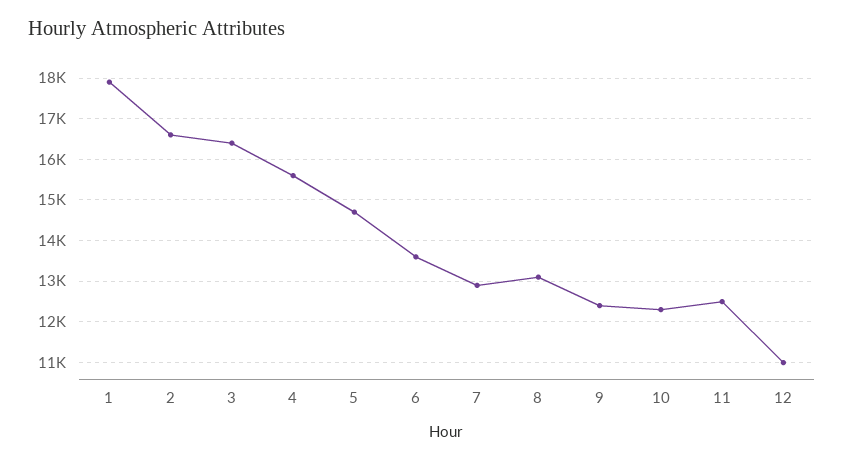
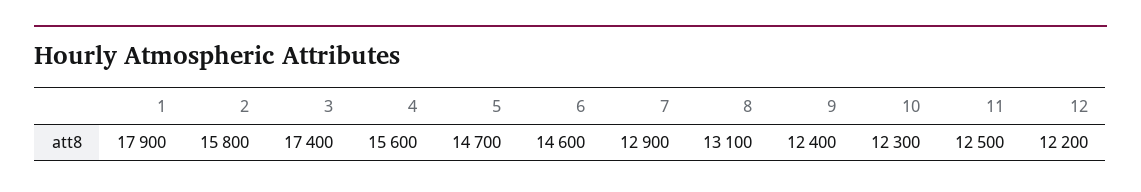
  {
    "1": 17900,
-   "2": 16600,
+   "2": 15800,
-   "3": 16400,
+   "3": 17400,
    "4": 15600,
    "5": 14700,
-   "6": 13600,
+   "6": 14600,
    "7": 12900,
    "8": 13100,
    "9": 12400,
    "10": 12300,
    "11": 12500,
-   "12": 11000
+   "12": 12200
  }

